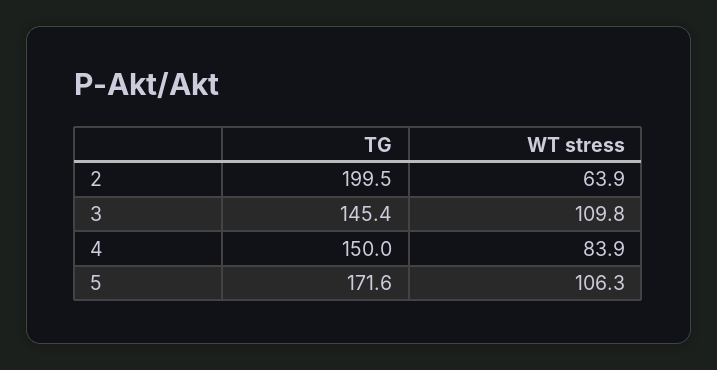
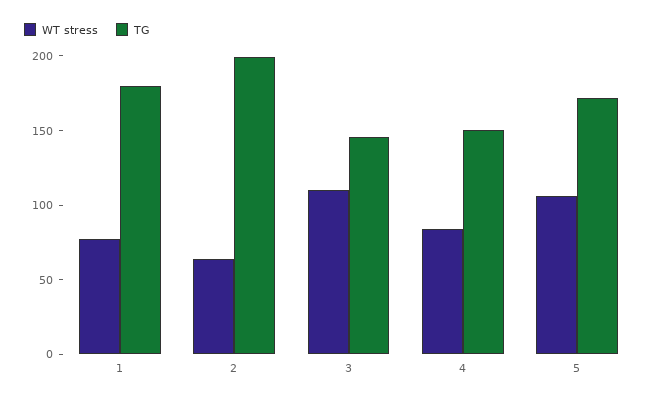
  {
    "TG": {
      "2": 199.5,
      "3": 145.4,
      "4": 150,
-     "5": 171.6
+     "5": 171.6,
+     "1": 180
    },
    "WT stress": {
      "2": 63.9,
      "3": 109.8,
      "4": 83.9,
-     "5": 106.3
+     "5": 106.3,
+     "1": 80
    }
  }

